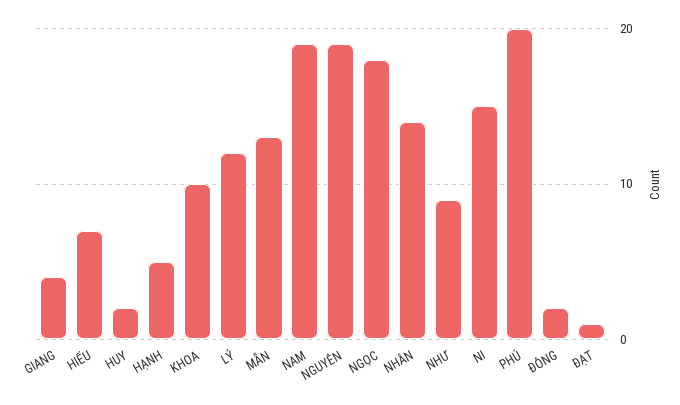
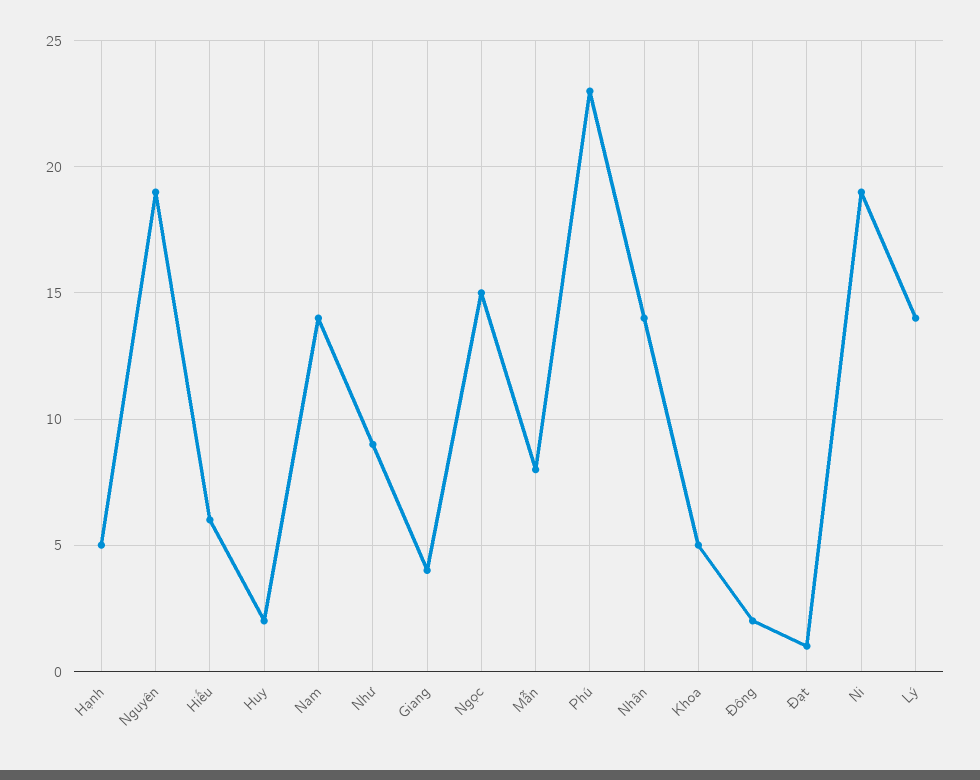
  {
    "GIANG": 4,
-   "HIẾU": 7,
+   "HIẾU": 6,
    "HUY": 2,
    "HẠNH": 5,
-   "KHOA": 10,
+   "KHOA": 5,
-   "LÝ": 12,
+   "LÝ": 14,
-   "MẪN": 13,
+   "MẪN": 8,
-   "NAM": 19,
+   "NAM": 14,
    "NGUYÊN": 19,
-   "NGỌC": 18,
+   "NGỌC": 15,
    "NHÂN": 14,
    "NHƯ": 9,
-   "NI": 15,
+   "NI": 19,
-   "PHÚ": 20,
+   "PHÚ": 23,
    "ĐÔNG": 2,
    "ĐẠT": 1
  }

